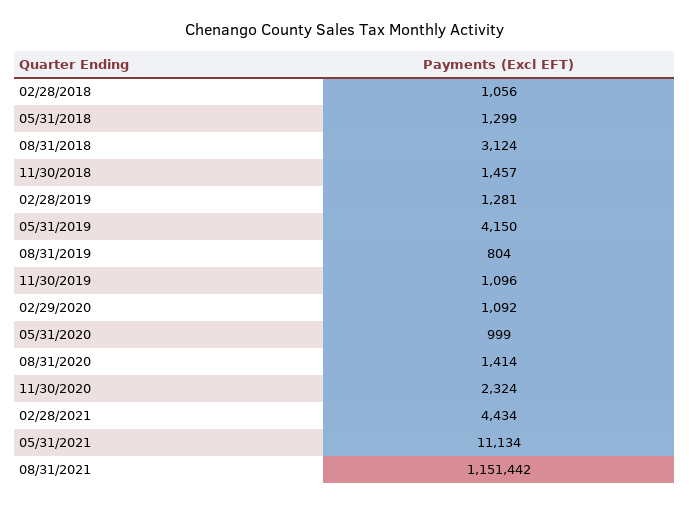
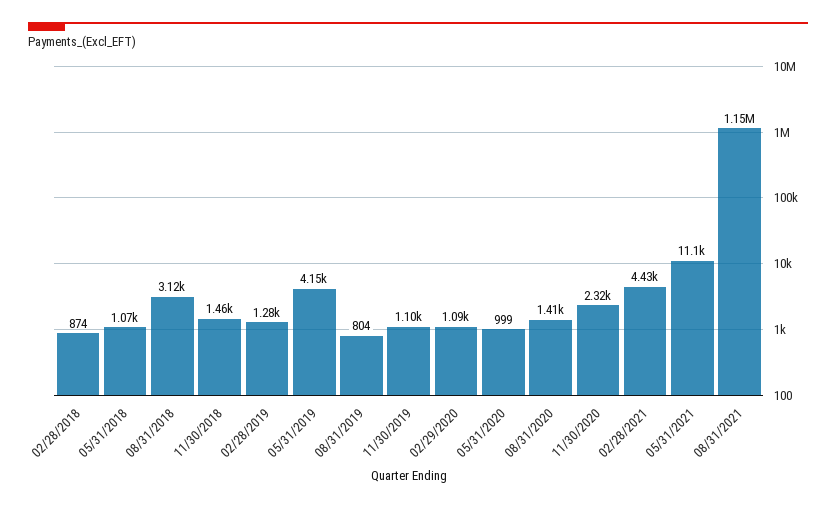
  {
-   "02/28/2018": 1056,
+   "02/28/2018": 874,
-   "05/31/2018": 1299,
+   "05/31/2018": 1070,
    "08/31/2018": 3124,
    "11/30/2018": 1457,
    "02/28/2019": 1281,
    "05/31/2019": 4150,
    "08/31/2019": 804,
    "11/30/2019": 1096,
    "02/29/2020": 1092,
    "05/31/2020": 999,
    "08/31/2020": 1414,
    "11/30/2020": 2324,
    "02/28/2021": 4434,
    "05/31/2021": 11134,
    "08/31/2021": 1151442
  }

